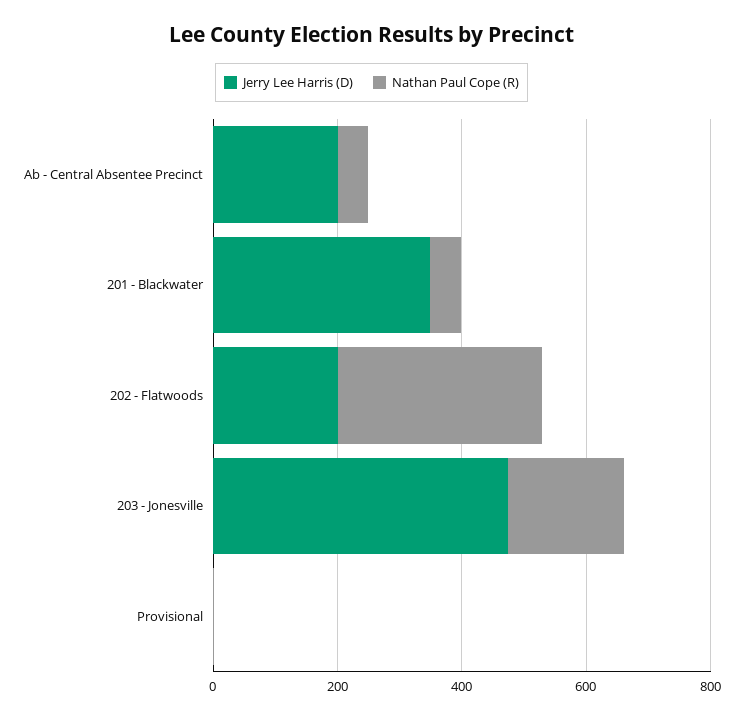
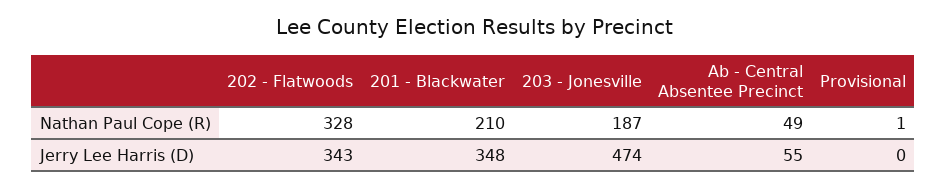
  {
    "Jerry Lee Harris (D)": {
-     "Ab - Central Absentee Precinct": 200,
+     "Ab - Central Absentee Precinct": 55,
      "201 - Blackwater": 348,
-     "202 - Flatwoods": 200,
+     "202 - Flatwoods": 343,
      "203 - Jonesville": 474,
      "Provisional": 0
    },
    "Nathan Paul Cope (R)": {
      "Ab - Central Absentee Precinct": 49,
-     "201 - Blackwater": 50,
+     "201 - Blackwater": 210,
      "202 - Flatwoods": 328,
      "203 - Jonesville": 187,
      "Provisional": 1
    }
  }

